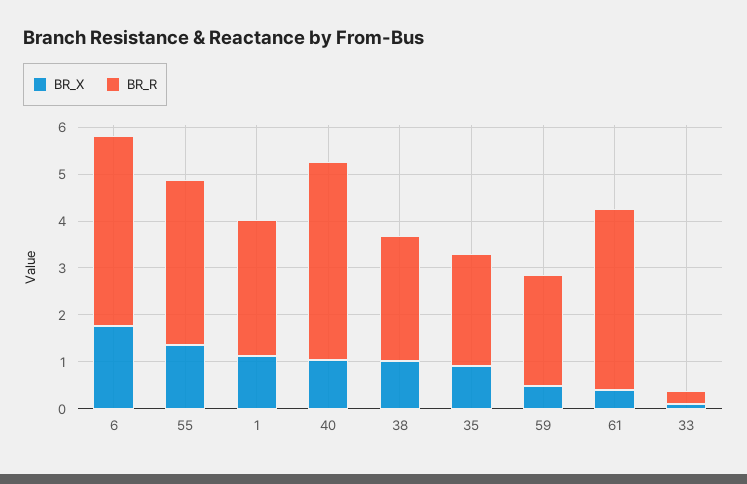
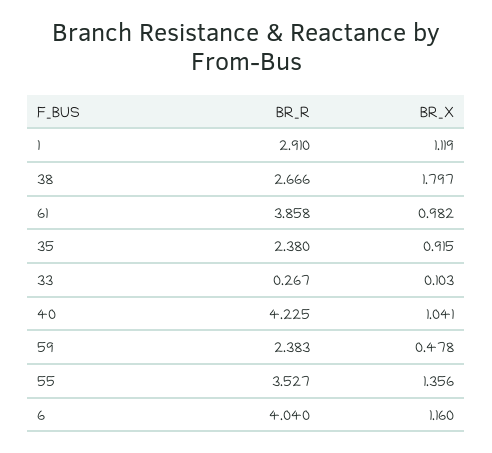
  {
    "BR_X": {
-     "6": 1.8,
+     "6": 1.16,
      "55": 1.356,
      "1": 1.119,
      "40": 1.041,
-     "38": 1,
+     "38": 1.797,
      "35": 0.915,
      "59": 0.478,
-     "61": 0.4,
+     "61": 0.982,
      "33": 0.103
    },
    "BR_R": {
      "6": 4.04,
      "55": 3.527,
      "1": 2.91,
      "40": 4.225,
      "38": 2.666,
      "35": 2.38,
      "59": 2.383,
      "61": 3.858,
      "33": 0.267
    }
  }

